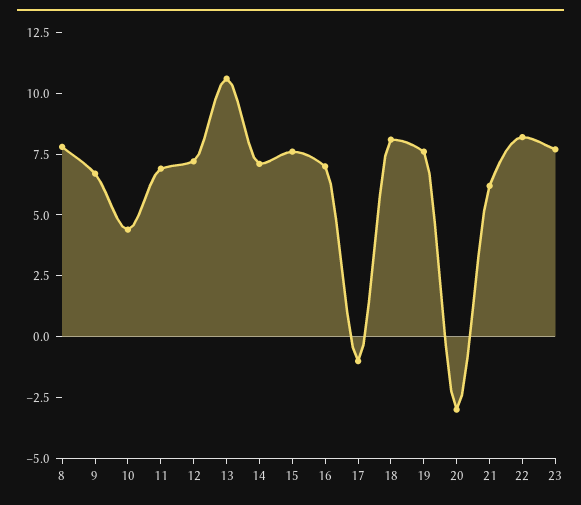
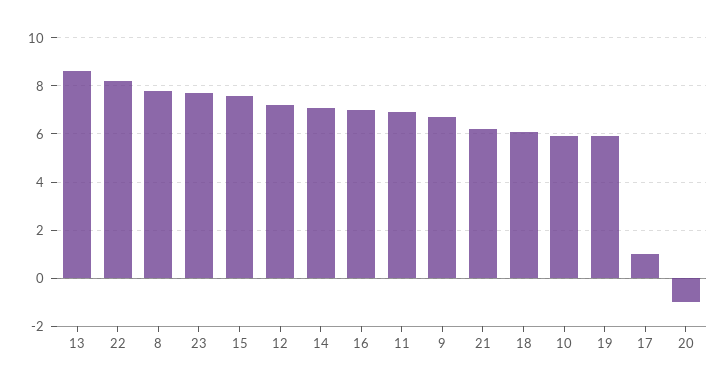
  {
    "8": 8,
    "9": 6.5,
-   "10": 4.5,
+   "10": 6,
    "11": 7,
    "12": 7,
-   "13": 10.5,
+   "13": 8.5,
    "14": 7,
    "15": 7.5,
    "16": 7,
-   "17": -1,
+   "17": 1,
-   "18": 8,
+   "18": 6,
-   "19": 7.5,
+   "19": 6,
-   "20": -3,
+   "20": -1,
    "21": 6,
    "22": 8,
    "23": 7.5
  }

